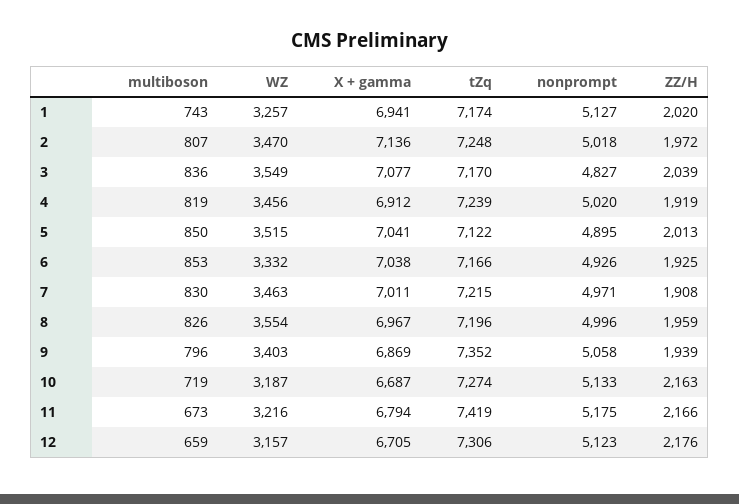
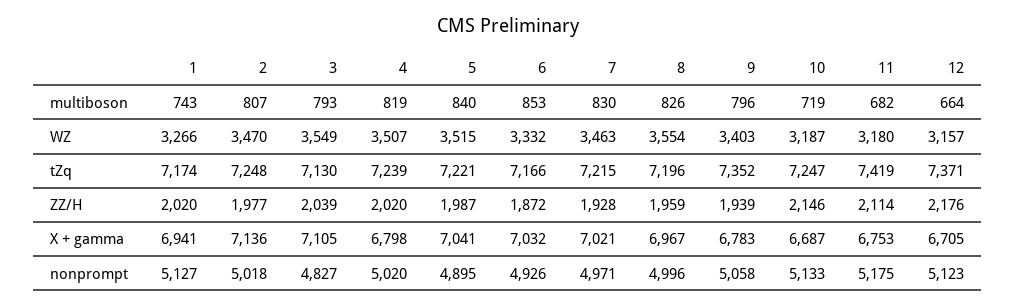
  {
    "multiboson": {
      "1": 743,
      "2": 807,
-     "3": 836,
+     "3": 793,
      "4": 819,
-     "5": 850,
+     "5": 840,
      "6": 853,
      "7": 830,
      "8": 826,
      "9": 796,
      "10": 719,
-     "11": 673,
+     "11": 682,
-     "12": 659
+     "12": 664
    },
    "WZ": {
-     "1": 3257,
+     "1": 3266,
      "2": 3470,
      "3": 3549,
-     "4": 3456,
+     "4": 3507,
      "5": 3515,
      "6": 3332,
      "7": 3463,
      "8": 3554,
      "9": 3403,
      "10": 3187,
-     "11": 3216,
+     "11": 3180,
      "12": 3157
    },
    "X + gamma": {
      "1": 6941,
      "2": 7136,
-     "3": 7077,
+     "3": 7105,
-     "4": 6912,
+     "4": 6798,
      "5": 7041,
-     "6": 7038,
+     "6": 7032,
-     "7": 7011,
+     "7": 7021,
      "8": 6967,
-     "9": 6869,
+     "9": 6783,
      "10": 6687,
-     "11": 6794,
+     "11": 6753,
      "12": 6705
    },
    "tZq": {
      "1": 7174,
      "2": 7248,
-     "3": 7170,
+     "3": 7130,
      "4": 7239,
-     "5": 7122,
+     "5": 7221,
      "6": 7166,
      "7": 7215,
      "8": 7196,
      "9": 7352,
-     "10": 7274,
+     "10": 7247,
      "11": 7419,
-     "12": 7306
+     "12": 7371
    },
    "nonprompt": {
      "1": 5127,
      "2": 5018,
      "3": 4827,
      "4": 5020,
      "5": 4895,
      "6": 4926,
      "7": 4971,
      "8": 4996,
      "9": 5058,
      "10": 5133,
      "11": 5175,
      "12": 5123
    },
    "ZZ/H": {
      "1": 2020,
-     "2": 1972,
+     "2": 1977,
      "3": 2039,
-     "4": 1919,
+     "4": 2020,
-     "5": 2013,
+     "5": 1987,
-     "6": 1925,
+     "6": 1872,
-     "7": 1908,
+     "7": 1928,
      "8": 1959,
      "9": 1939,
-     "10": 2163,
+     "10": 2146,
-     "11": 2166,
+     "11": 2114,
      "12": 2176
    }
  }

